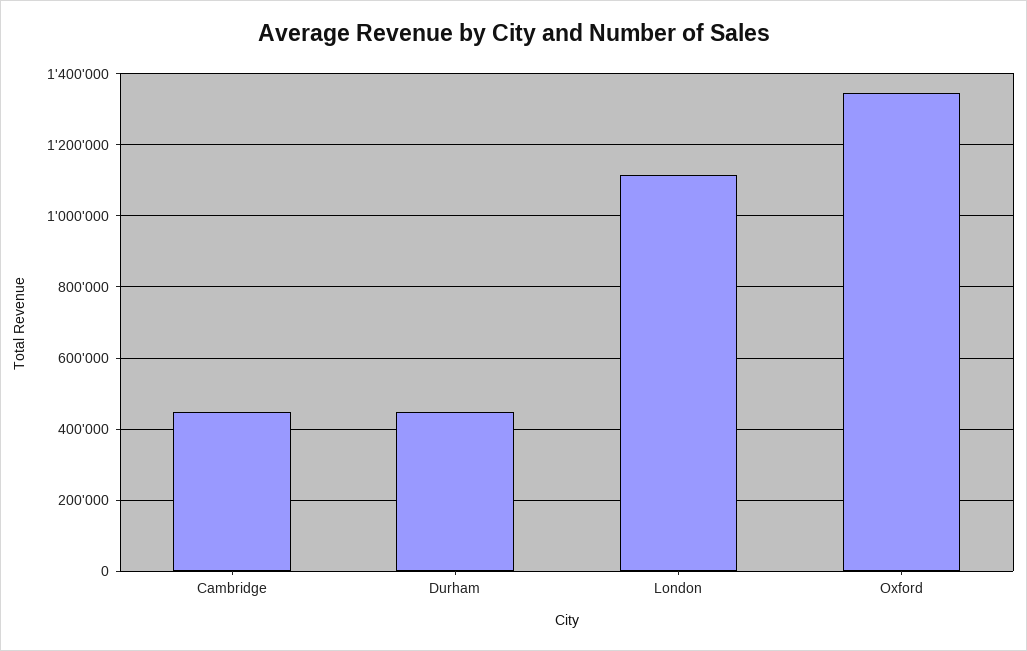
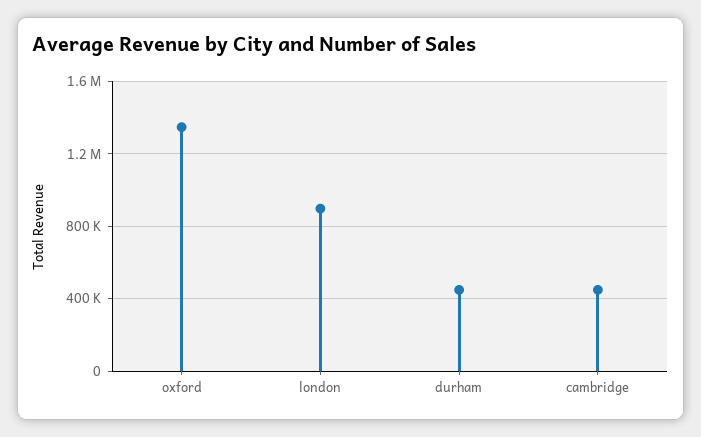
  {
    "Cambridge": 440000,
    "Durham": 440000,
-   "London": 1120000,
+   "London": 900000,
    "Oxford": 1340000
  }

